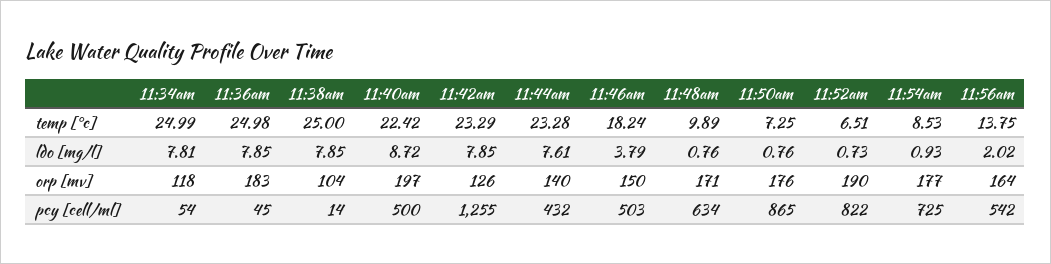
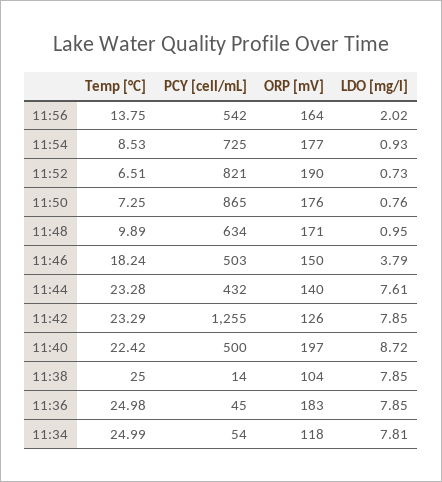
  {
    "11:34am": {
      "temp [°c]": 24.99,
      "ldo [mg/l]": 7.81,
      "orp [mv]": 118,
      "pcy [cell/ml]": 54
    },
    "11:36am": {
      "temp [°c]": 24.98,
      "ldo [mg/l]": 7.85,
      "orp [mv]": 183,
      "pcy [cell/ml]": 45
    },
    "11:38am": {
      "temp [°c]": 25,
      "ldo [mg/l]": 7.85,
      "orp [mv]": 104,
      "pcy [cell/ml]": 14
    },
    "11:40am": {
      "temp [°c]": 22.42,
      "ldo [mg/l]": 8.72,
      "orp [mv]": 197,
      "pcy [cell/ml]": 500
    },
    "11:42am": {
      "temp [°c]": 23.29,
      "ldo [mg/l]": 7.85,
      "orp [mv]": 126,
      "pcy [cell/ml]": 1255
    },
    "11:44am": {
      "temp [°c]": 23.28,
      "ldo [mg/l]": 7.61,
      "orp [mv]": 140,
      "pcy [cell/ml]": 432
    },
    "11:46am": {
      "temp [°c]": 18.24,
      "ldo [mg/l]": 3.79,
      "orp [mv]": 150,
      "pcy [cell/ml]": 503
    },
    "11:48am": {
      "temp [°c]": 9.89,
-     "ldo [mg/l]": 0.76,
+     "ldo [mg/l]": 0.95,
      "orp [mv]": 171,
      "pcy [cell/ml]": 634
    },
    "11:50am": {
      "temp [°c]": 7.25,
      "ldo [mg/l]": 0.76,
      "orp [mv]": 176,
      "pcy [cell/ml]": 865
    },
    "11:52am": {
      "temp [°c]": 6.51,
      "ldo [mg/l]": 0.73,
      "orp [mv]": 190,
-     "pcy [cell/ml]": 822
+     "pcy [cell/ml]": 821
    },
    "11:54am": {
      "temp [°c]": 8.53,
      "ldo [mg/l]": 0.93,
      "orp [mv]": 177,
      "pcy [cell/ml]": 725
    },
    "11:56am": {
      "temp [°c]": 13.75,
      "ldo [mg/l]": 2.02,
      "orp [mv]": 164,
      "pcy [cell/ml]": 542
    }
  }

